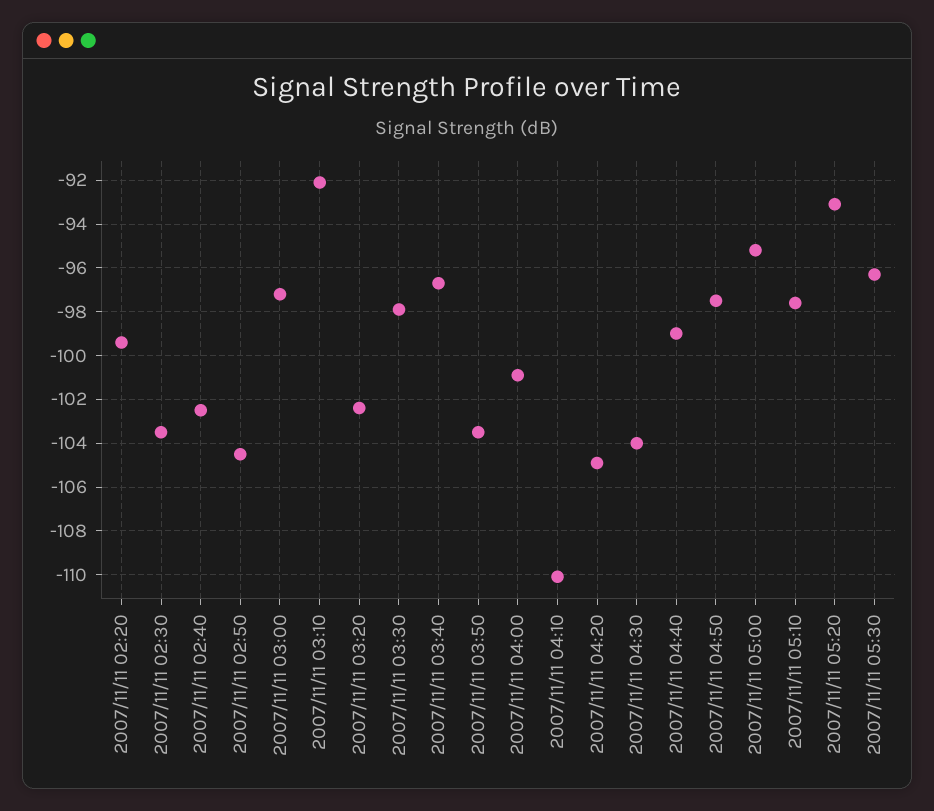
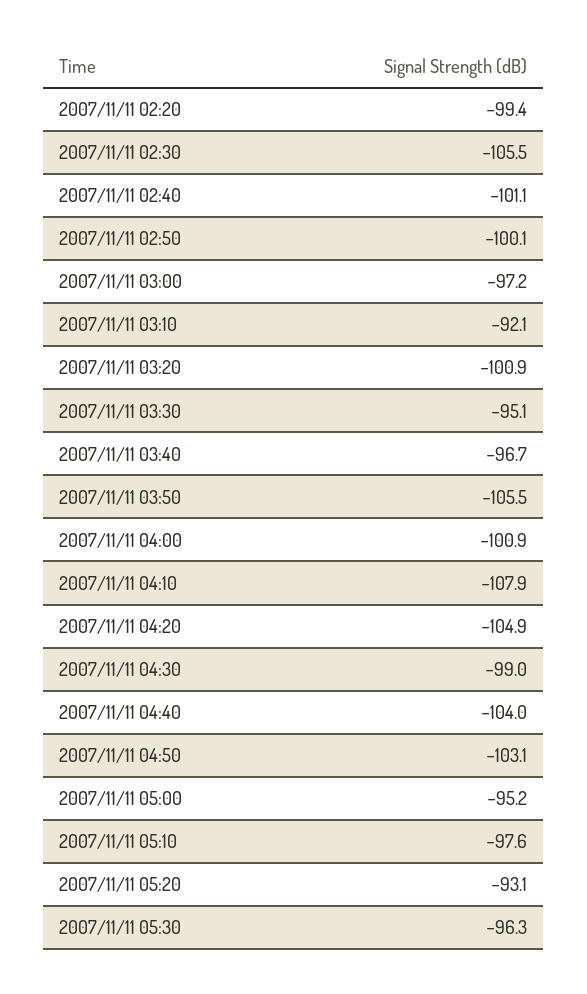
  {
    "2007/11/11 02:20": -99.4,
-   "2007/11/11 02:30": -103.5,
+   "2007/11/11 02:30": -105.5,
-   "2007/11/11 02:40": -102.5,
+   "2007/11/11 02:40": -101.1,
-   "2007/11/11 02:50": -104.5,
+   "2007/11/11 02:50": -100.1,
    "2007/11/11 03:00": -97.2,
    "2007/11/11 03:10": -92.1,
-   "2007/11/11 03:20": -102.5,
+   "2007/11/11 03:20": -100.9,
-   "2007/11/11 03:30": -98,
+   "2007/11/11 03:30": -95.1,
    "2007/11/11 03:40": -96.7,
-   "2007/11/11 03:50": -103.5,
+   "2007/11/11 03:50": -105.5,
    "2007/11/11 04:00": -100.9,
-   "2007/11/11 04:10": -110,
+   "2007/11/11 04:10": -107.9,
    "2007/11/11 04:20": -104.9,
-   "2007/11/11 04:30": -104,
+   "2007/11/11 04:30": -99,
-   "2007/11/11 04:40": -99,
+   "2007/11/11 04:40": -104,
-   "2007/11/11 04:50": -97.5,
+   "2007/11/11 04:50": -103.1,
    "2007/11/11 05:00": -95.2,
    "2007/11/11 05:10": -97.6,
    "2007/11/11 05:20": -93.1,
    "2007/11/11 05:30": -96.3
  }

